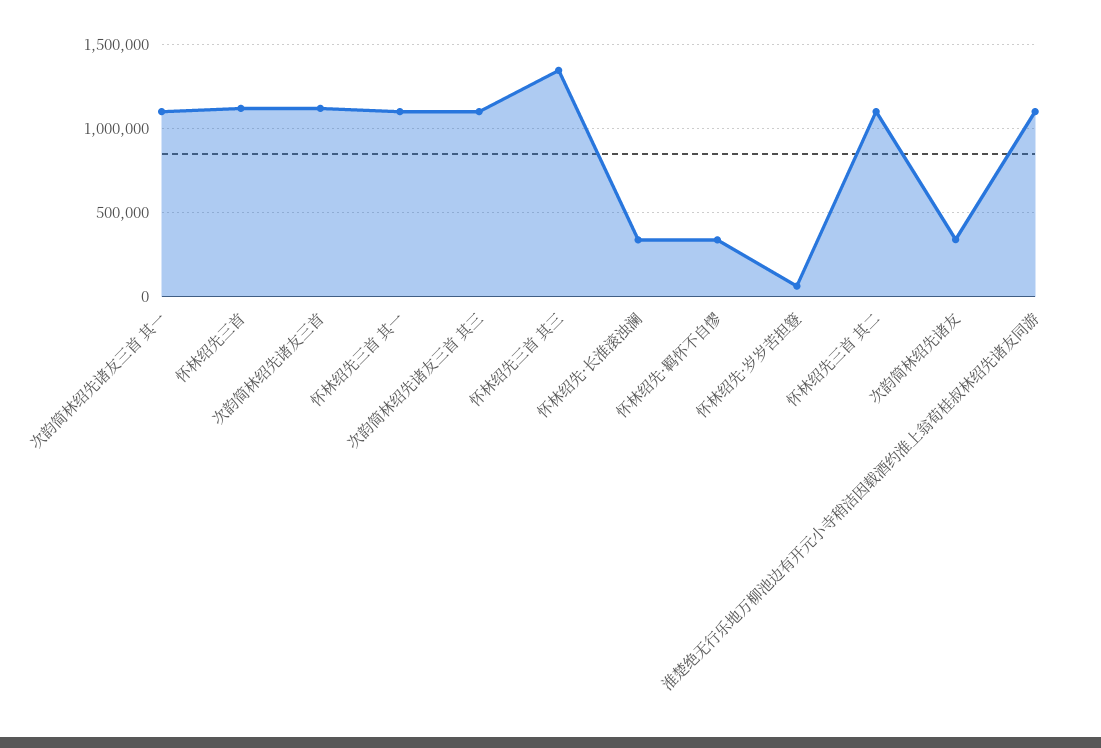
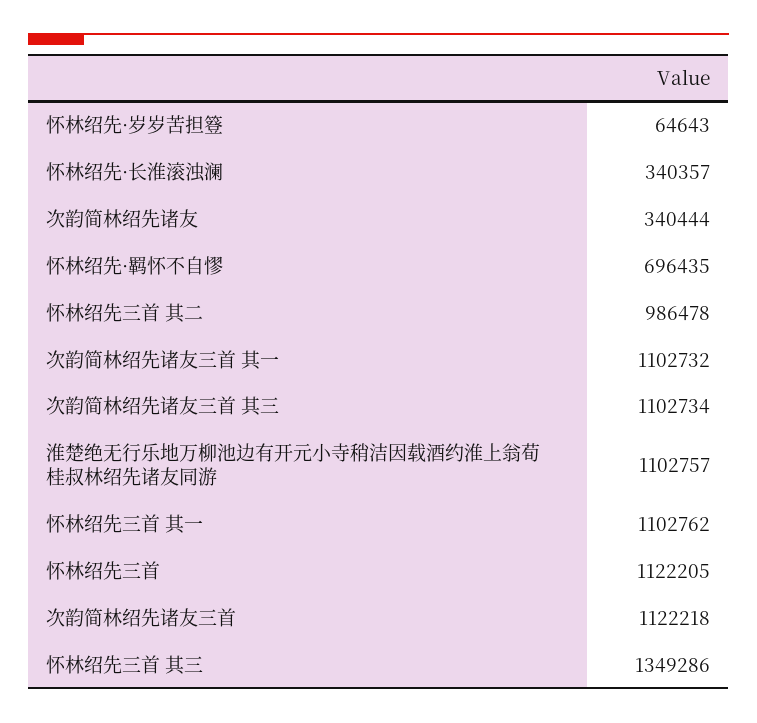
  {
    "次韵简林绍先诸友三首 其一": 1102732,
    "怀林绍先三首": 1122205,
    "次韵简林绍先诸友三首": 1122218,
    "怀林绍先三首 其一": 1102762,
    "次韵简林绍先诸友三首 其三": 1102734,
    "怀林绍先三首 其三": 1349286,
    "怀林绍先·长淮滚浊澜": 340357,
-   "怀林绍先·羁怀不自憀": 350000,
+   "怀林绍先·羁怀不自憀": 696435,
    "怀林绍先·岁岁苦担簦": 64643,
-   "怀林绍先三首 其二": 1100000,
+   "怀林绍先三首 其二": 986478,
    "次韵简林绍先诸友": 340444,
    "淮楚绝无行乐地万柳池边有开元小寺稍洁因载酒约淮上翁荀桂叔林绍先诸友同游": 1102757
  }

